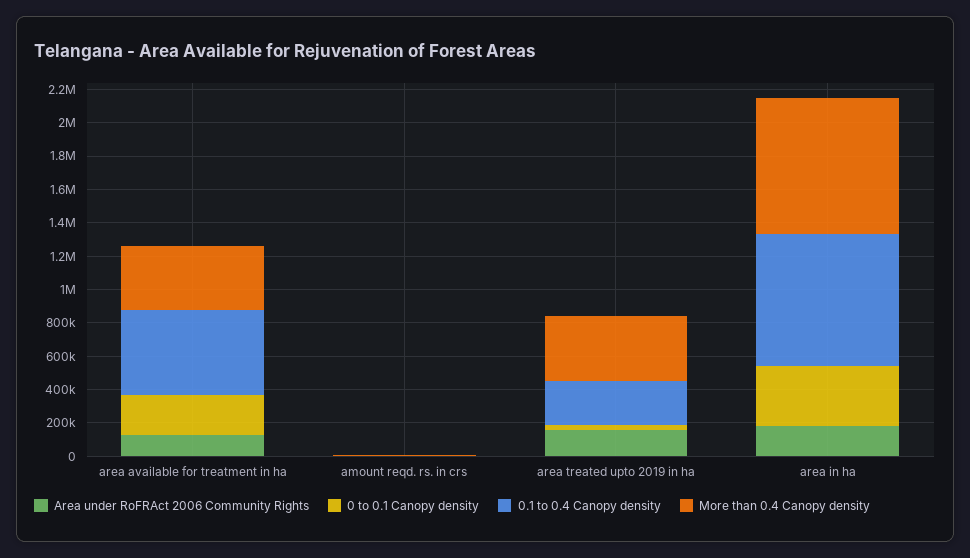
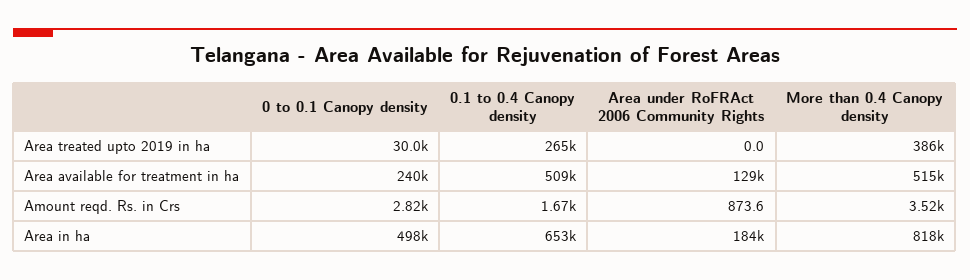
  {
    "Area under RoFRAct 2006 Community Rights": {
      "area available for treatment in ha": 129000,
      "amount reqd. rs. in crs": 873.6,
-     "area treated upto 2019 in ha": 150000,
+     "area treated upto 2019 in ha": 0,
      "area in ha": 184000
    },
    "0 to 0.1 Canopy density": {
      "area available for treatment in ha": 240000,
      "amount reqd. rs. in crs": 2820,
      "area treated upto 2019 in ha": 30000,
-     "area in ha": 350000
+     "area in ha": 498000
    },
    "0.1 to 0.4 Canopy density": {
      "area available for treatment in ha": 509000,
      "amount reqd. rs. in crs": 1670,
      "area treated upto 2019 in ha": 265000,
-     "area in ha": 800000
+     "area in ha": 653000
    },
    "More than 0.4 Canopy density": {
-     "area available for treatment in ha": 400000,
+     "area available for treatment in ha": 515000,
      "amount reqd. rs. in crs": 3520,
      "area treated upto 2019 in ha": 386000,
      "area in ha": 818000
    }
  }

